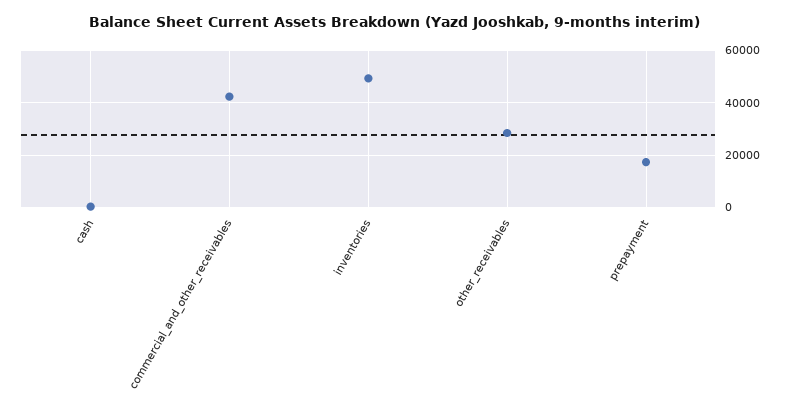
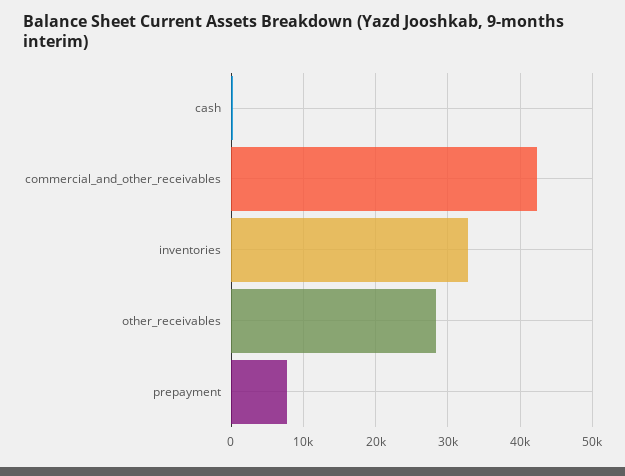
  {
    "cash": 0,
    "commercial_and_other_receivables": 42000,
-   "inventories": 50000,
+   "inventories": 33000,
    "other_receivables": 28000,
-   "prepayment": 17500
+   "prepayment": 8000
  }

